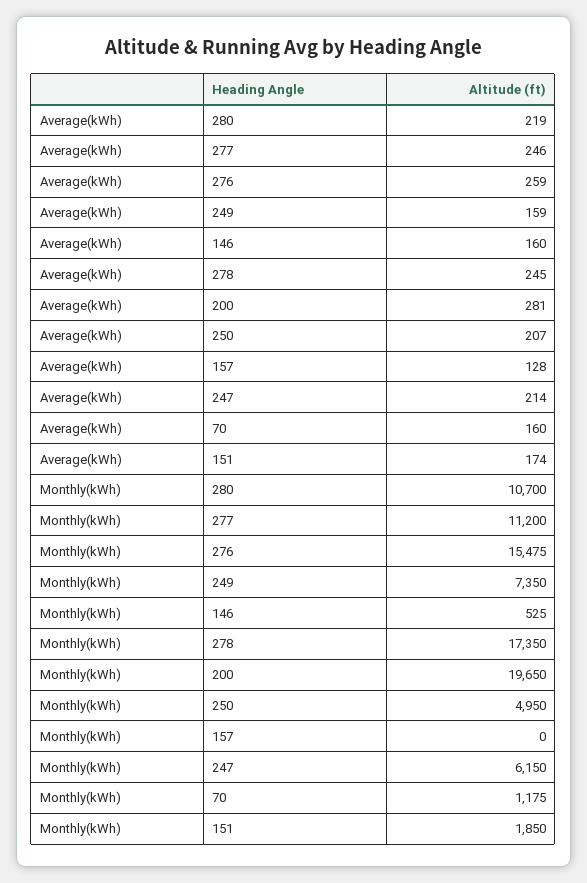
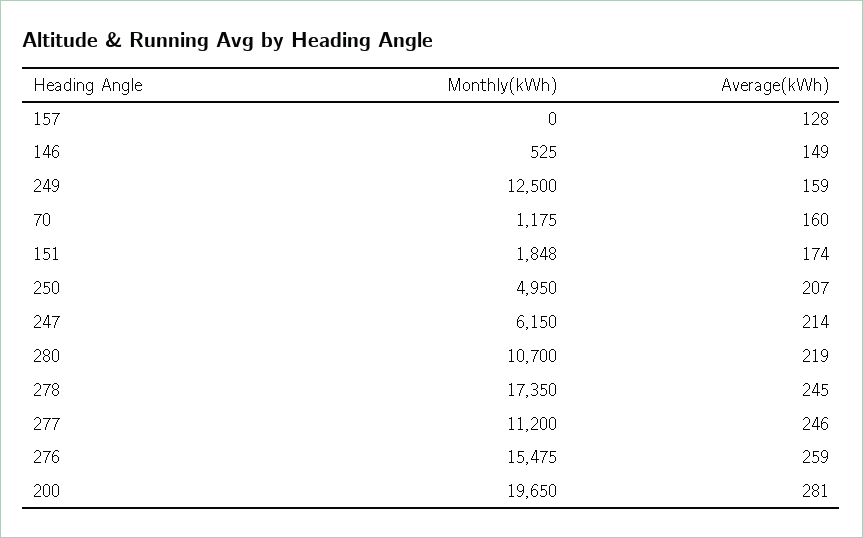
  {
    "Average(kWh)": {
      "280": 219,
      "277": 246,
      "276": 259,
      "249": 159,
-     "146": 160,
+     "146": 149,
      "278": 245,
      "200": 281,
      "250": 207,
      "157": 128,
      "247": 214,
      "70": 160,
      "151": 174
    },
    "Monthly(kWh)": {
      "280": 10700,
      "277": 11200,
      "276": 15475,
-     "249": 7350,
+     "249": 12500,
      "146": 525,
      "278": 17350,
      "200": 19650,
      "250": 4950,
      "157": 0,
      "247": 6150,
      "70": 1175,
-     "151": 1850
+     "151": 1848
    }
  }

